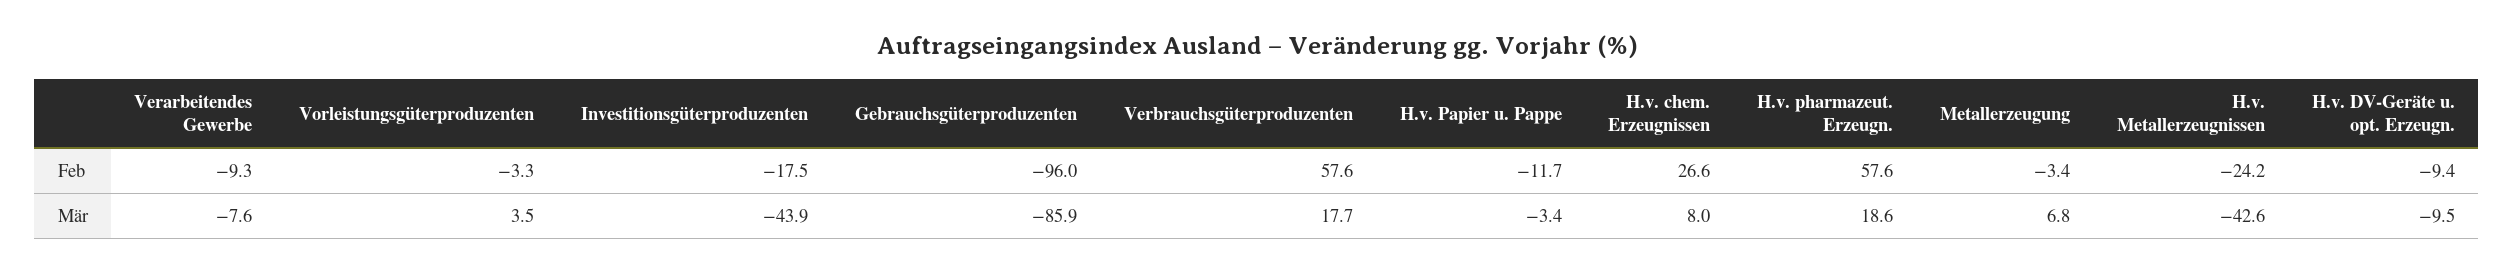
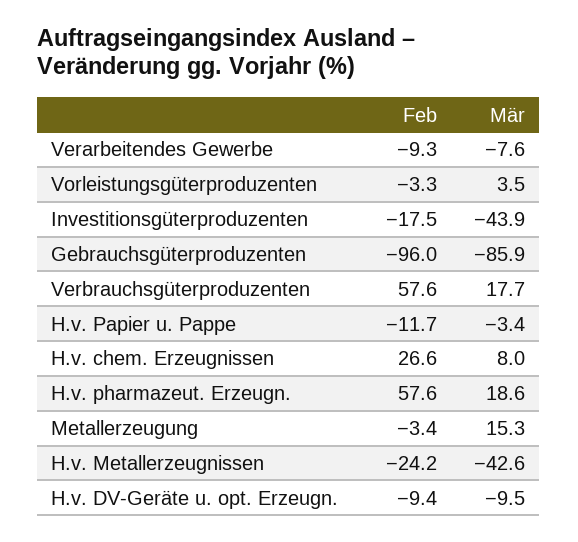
  {
    "Verarbeitendes Gewerbe": {
      "Feb": -9.3,
      "Mär": -7.6
    },
    "Vorleistungsgüterproduzenten": {
      "Feb": -3.3,
      "Mär": 3.5
    },
    "Investitionsgüterproduzenten": {
      "Feb": -17.5,
      "Mär": -43.9
    },
    "Gebrauchsgüterproduzenten": {
      "Feb": -96,
      "Mär": -85.9
    },
    "Verbrauchsgüterproduzenten": {
      "Feb": 57.6,
      "Mär": 17.7
    },
    "H.v. Papier u. Pappe": {
      "Feb": -11.7,
      "Mär": -3.4
    },
    "H.v. chem. Erzeugnissen": {
      "Feb": 26.6,
      "Mär": 8
    },
    "H.v. pharmazeut. Erzeugn.": {
      "Feb": 57.6,
      "Mär": 18.6
    },
    "Metallerzeugung": {
      "Feb": -3.4,
-     "Mär": 6.8
+     "Mär": 15.3
    },
    "H.v. Metallerzeugnissen": {
      "Feb": -24.2,
      "Mär": -42.6
    },
    "H.v. DV-Geräte u. opt. Erzeugn.": {
      "Feb": -9.4,
      "Mär": -9.5
    }
  }

